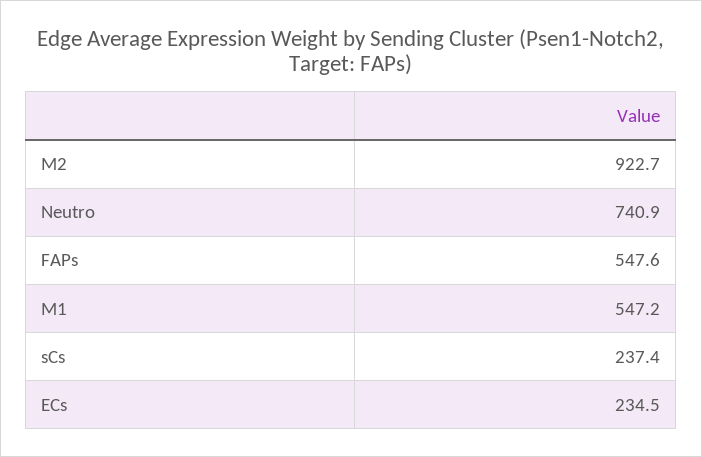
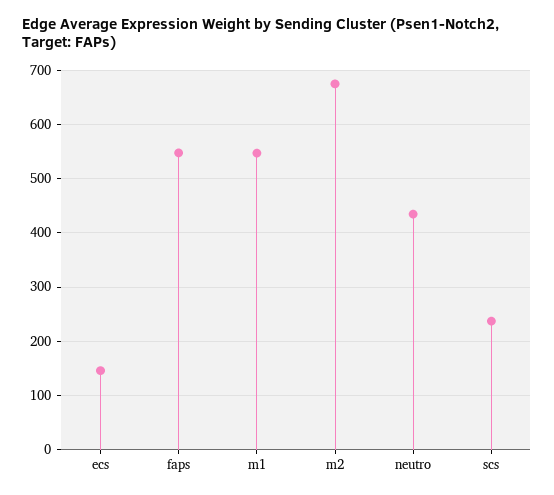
  {
-   "M2": 922.7,
+   "M2": 680,
-   "Neutro": 740.9,
+   "Neutro": 440,
    "FAPs": 547.6,
    "M1": 547.2,
    "sCs": 237.4,
-   "ECs": 234.5
+   "ECs": 140
  }

